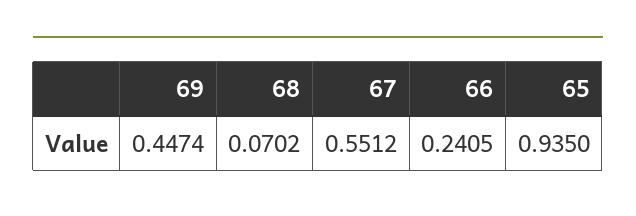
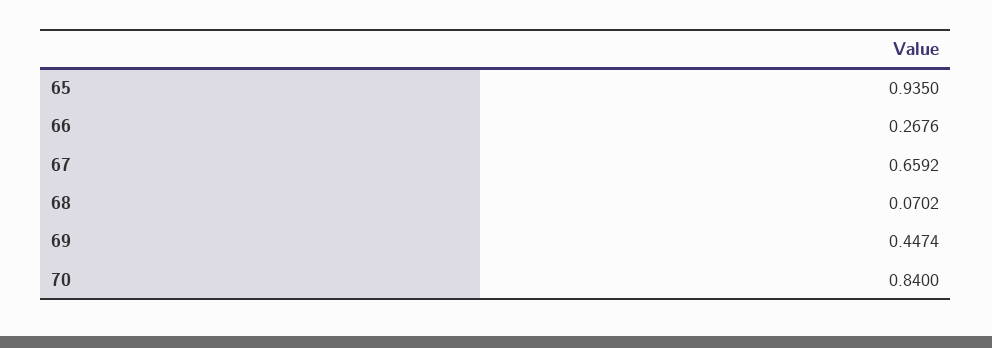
  {
    "69": 0.4474,
    "68": 0.0702,
-   "67": 0.5512,
+   "67": 0.6592,
-   "66": 0.2405,
+   "66": 0.2676,
-   "65": 0.935
+   "65": 0.935,
+   "70": 0.84
  }

